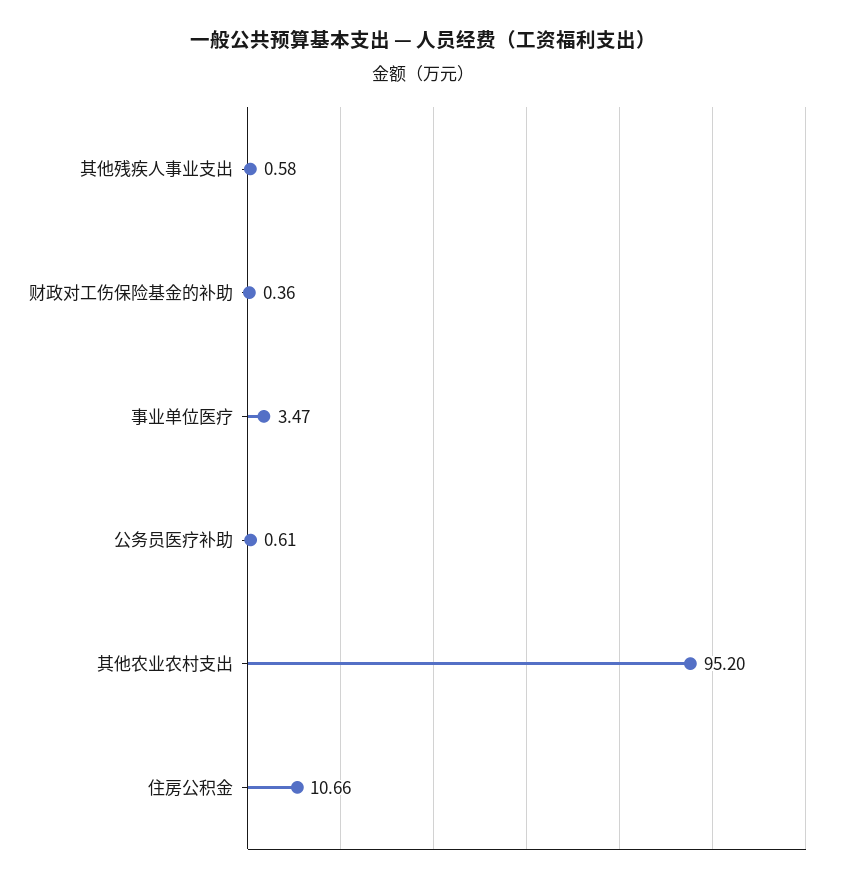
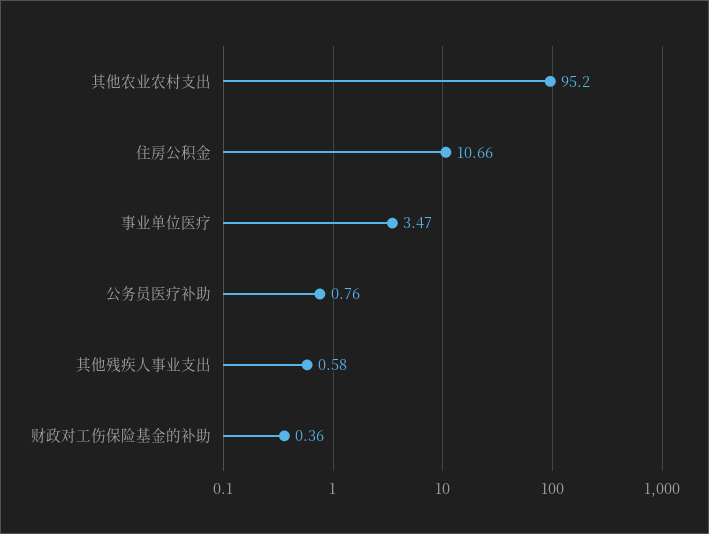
  {
    "其他残疾人事业支出": 0.58,
    "财政对工伤保险基金的补助": 0.36,
    "事业单位医疗": 3.47,
-   "公务员医疗补助": 0.61,
+   "公务员医疗补助": 0.76,
    "其他农业农村支出": 95.2,
    "住房公积金": 10.66
  }

